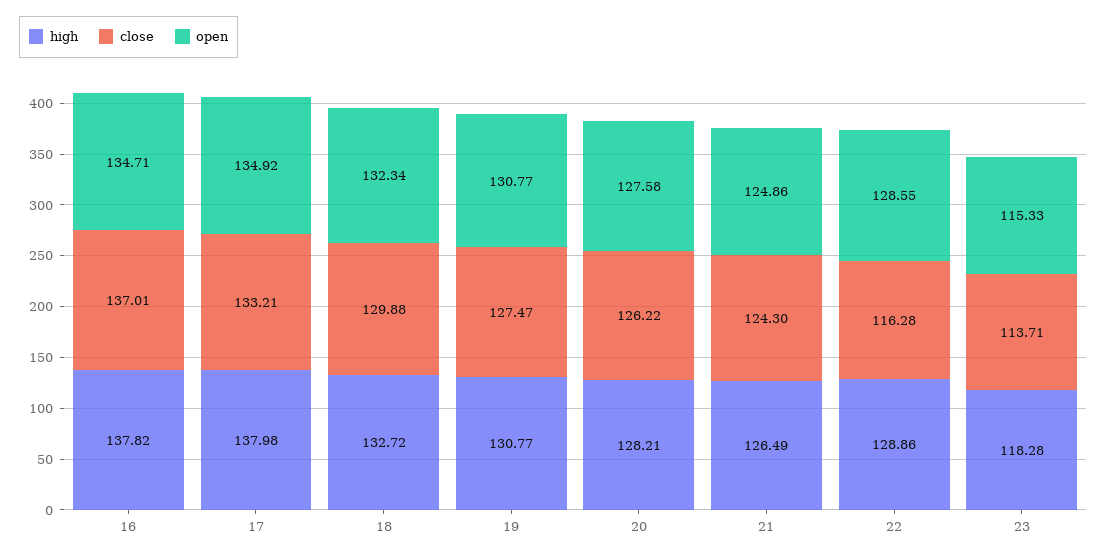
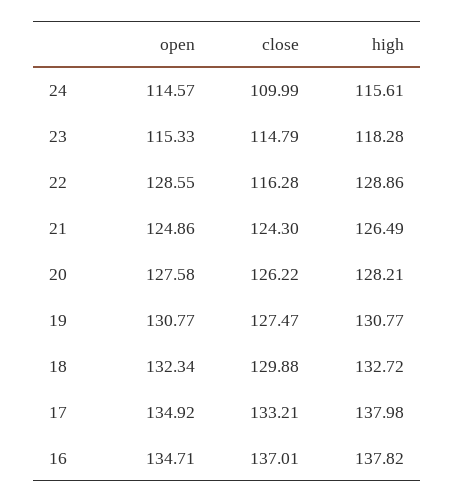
  {
    "high": {
      "16": 137.82,
      "17": 137.98,
      "18": 132.72,
      "19": 130.77,
      "20": 128.21,
      "21": 126.49,
      "22": 128.86,
-     "23": 118.28
+     "23": 118.28,
+     "24": 115.61
    },
    "close": {
      "16": 137.01,
      "17": 133.21,
      "18": 129.88,
      "19": 127.47,
      "20": 126.22,
      "21": 124.3,
      "22": 116.28,
-     "23": 113.71
+     "23": 114.79,
+     "24": 109.99
    },
    "open": {
      "16": 134.71,
      "17": 134.92,
      "18": 132.34,
      "19": 130.77,
      "20": 127.58,
      "21": 124.86,
      "22": 128.55,
-     "23": 115.33
+     "23": 115.33,
+     "24": 114.57
    }
  }

